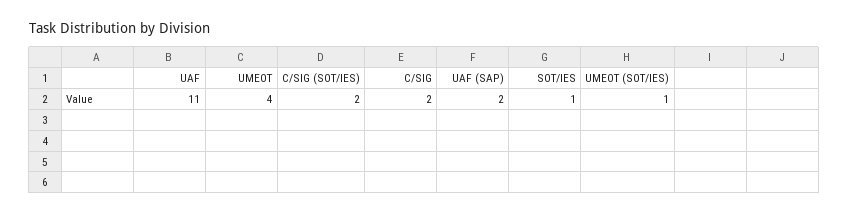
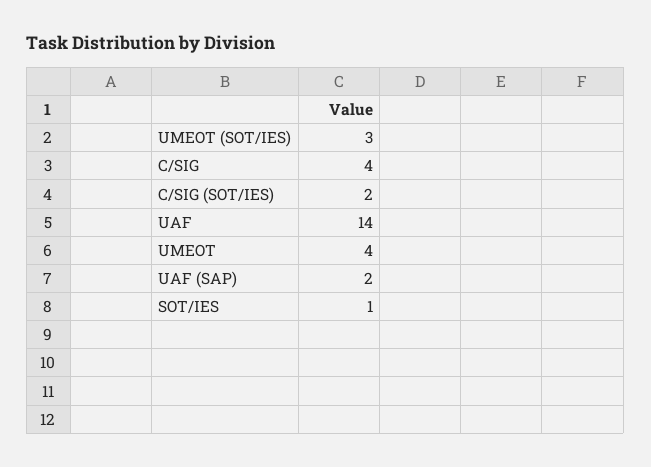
  {
-   "UAF": 11,
+   "UAF": 14,
    "UMEOT": 4,
    "C/SIG (SOT/IES)": 2,
-   "C/SIG": 2,
+   "C/SIG": 4,
    "UAF (SAP)": 2,
    "SOT/IES": 1,
-   "UMEOT (SOT/IES)": 1
+   "UMEOT (SOT/IES)": 3
  }

